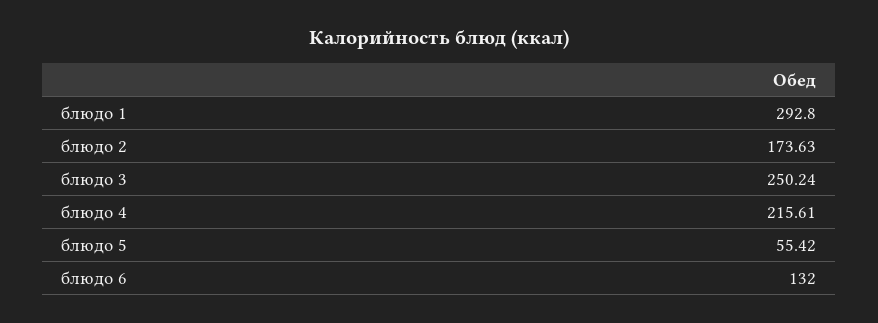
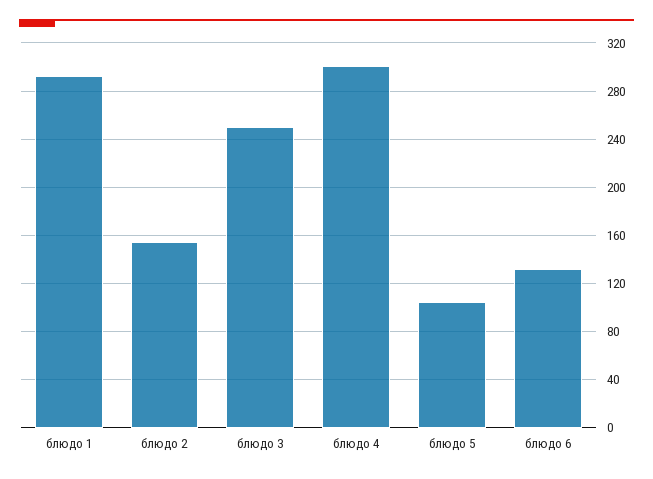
  {
    "блюдо 1": 292.8,
-   "блюдо 2": 173.63,
+   "блюдо 2": 155,
    "блюдо 3": 250.24,
-   "блюдо 4": 215.61,
+   "блюдо 4": 300,
-   "блюдо 5": 55.42,
+   "блюдо 5": 105,
    "блюдо 6": 132
  }

